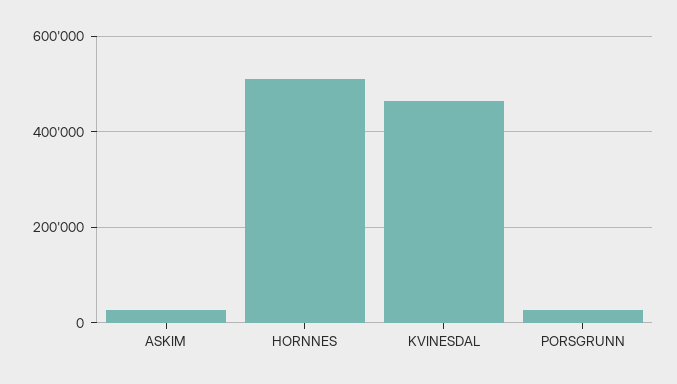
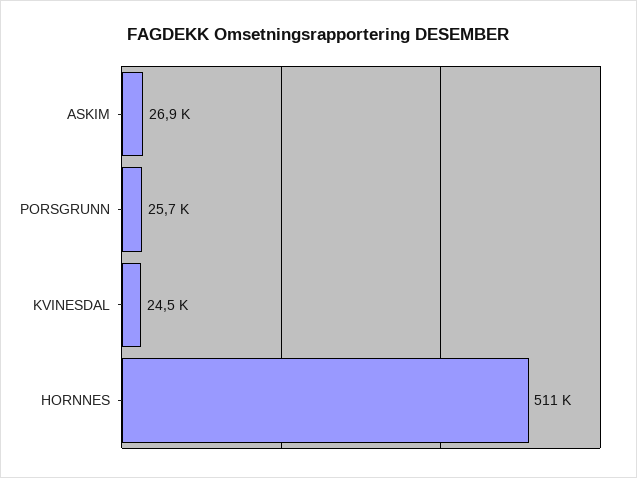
  {
    "ASKIM": 26900,
    "HORNNES": 511000,
-   "KVINESDAL": 460000,
+   "KVINESDAL": 24500,
    "PORSGRUNN": 25700
  }

